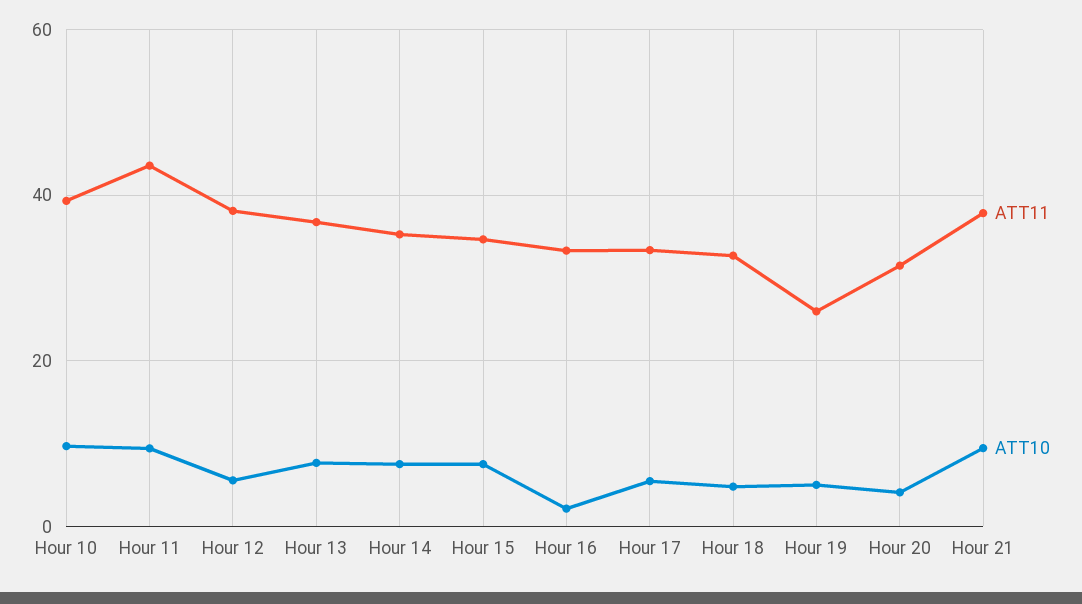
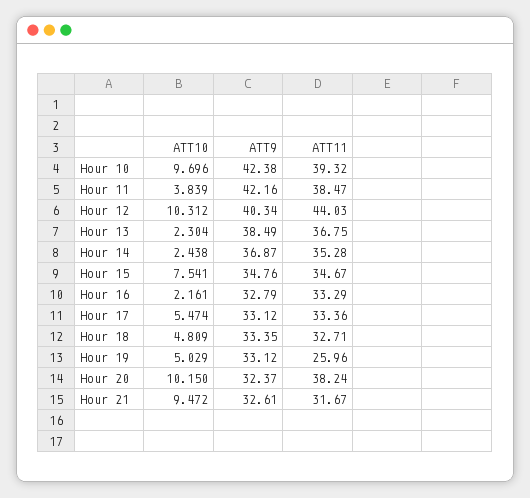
  {
    "ATT11": {
      "Hour 10": 39.32,
-     "Hour 11": 44,
+     "Hour 11": 38.47,
-     "Hour 12": 38,
+     "Hour 12": 44.03,
      "Hour 13": 36.75,
      "Hour 14": 35.28,
      "Hour 15": 34.67,
      "Hour 16": 33.29,
      "Hour 17": 33.36,
      "Hour 18": 32.71,
      "Hour 19": 25.96,
-     "Hour 20": 32,
+     "Hour 20": 38.24,
-     "Hour 21": 38
+     "Hour 21": 31.67
    },
    "ATT10": {
      "Hour 10": 9.696,
-     "Hour 11": 10,
+     "Hour 11": 3.839,
-     "Hour 12": 6,
+     "Hour 12": 10.312,
-     "Hour 13": 8,
+     "Hour 13": 2.304,
-     "Hour 14": 8,
+     "Hour 14": 2.438,
      "Hour 15": 7.541,
      "Hour 16": 2.161,
      "Hour 17": 5.474,
      "Hour 18": 4.809,
      "Hour 19": 5.029,
-     "Hour 20": 4,
+     "Hour 20": 10.15,
      "Hour 21": 9.472
-   }
+   },
+   "ATT9": {
+     "Hour 10": 42.38,
+     "Hour 11": 42.16,
+     "Hour 12": 40.34,
+     "Hour 13": 38.49,
+     "Hour 14": 36.87,
+     "Hour 15": 34.76,
+     "Hour 16": 32.79,
+     "Hour 17": 33.12,
+     "Hour 18": 33.35,
+     "Hour 19": 33.12,
+     "Hour 20": 32.37,
+     "Hour 21": 32.61
+   }
  }

